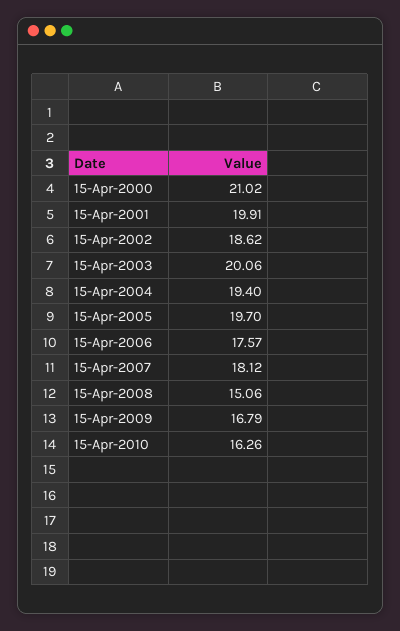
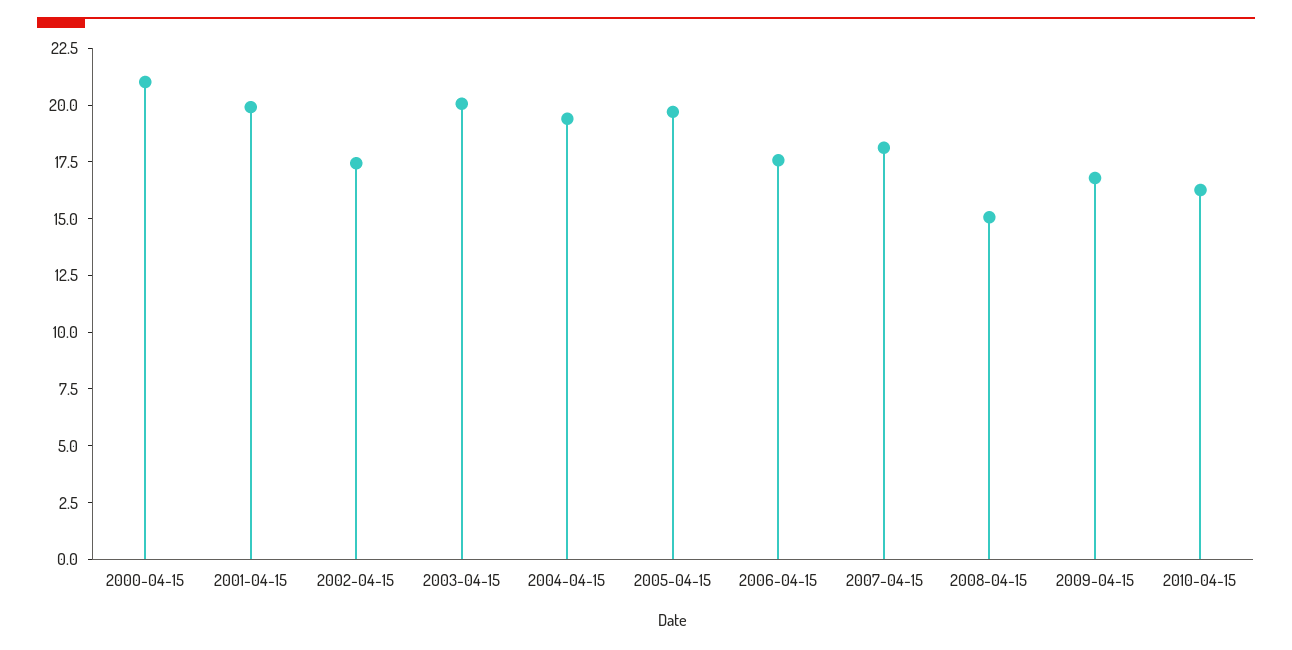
  {
    "15-Apr-2000": 21.02,
    "15-Apr-2001": 19.91,
-   "15-Apr-2002": 18.62,
+   "15-Apr-2002": 17.5,
    "15-Apr-2003": 20.06,
    "15-Apr-2004": 19.4,
    "15-Apr-2005": 19.7,
    "15-Apr-2006": 17.57,
    "15-Apr-2007": 18.12,
    "15-Apr-2008": 15.06,
    "15-Apr-2009": 16.79,
    "15-Apr-2010": 16.26
  }

